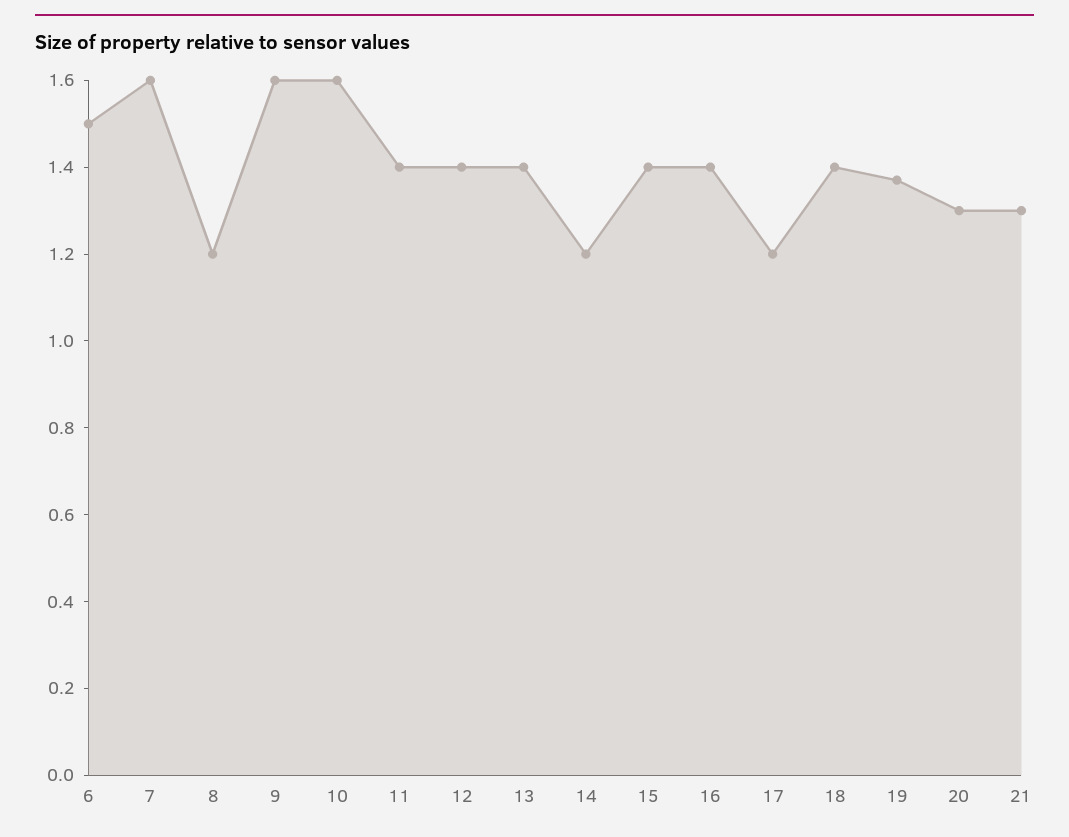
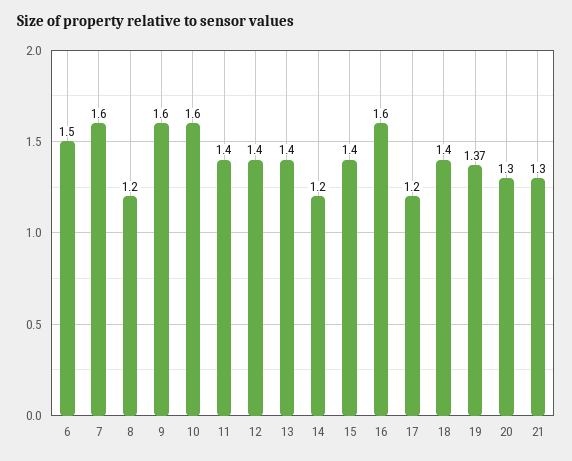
  {
    "6": 1.5,
    "7": 1.6,
    "8": 1.2,
    "9": 1.6,
    "10": 1.6,
    "11": 1.4,
    "12": 1.4,
    "13": 1.4,
    "14": 1.2,
    "15": 1.4,
-   "16": 1.4,
+   "16": 1.6,
    "17": 1.2,
    "18": 1.4,
    "19": 1.37,
    "20": 1.3,
    "21": 1.3
  }

